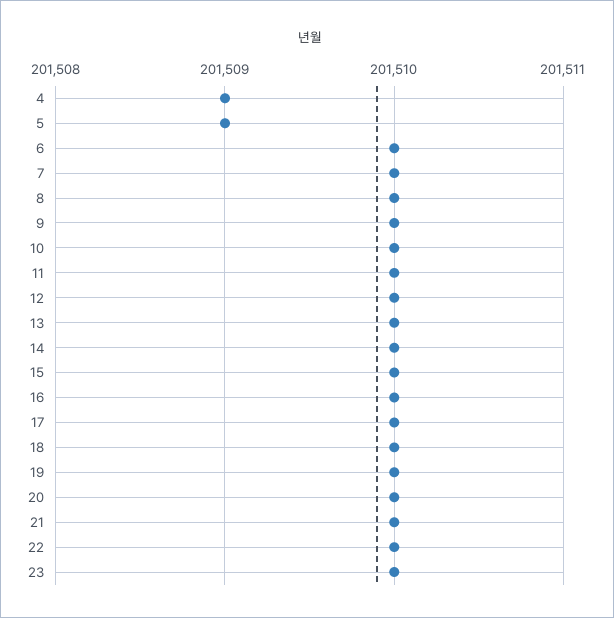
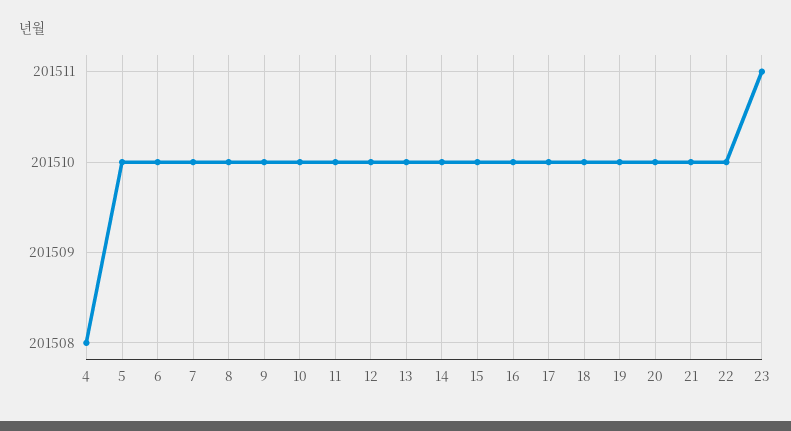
  {
-   "4": 201509,
+   "4": 201508,
-   "5": 201509,
+   "5": 201510,
    "6": 201510,
    "7": 201510,
    "8": 201510,
    "9": 201510,
    "10": 201510,
    "11": 201510,
    "12": 201510,
    "13": 201510,
    "14": 201510,
    "15": 201510,
    "16": 201510,
    "17": 201510,
    "18": 201510,
    "19": 201510,
    "20": 201510,
    "21": 201510,
    "22": 201510,
-   "23": 201510
+   "23": 201511
  }

